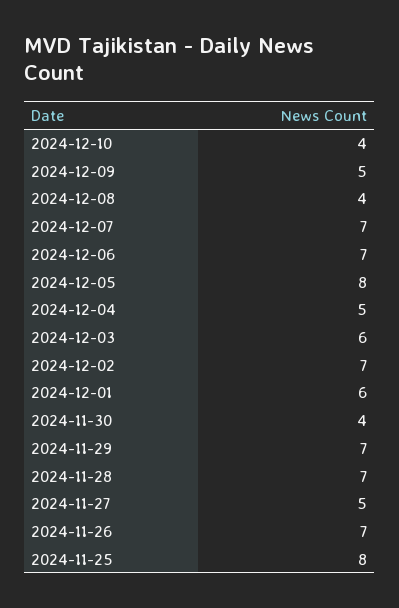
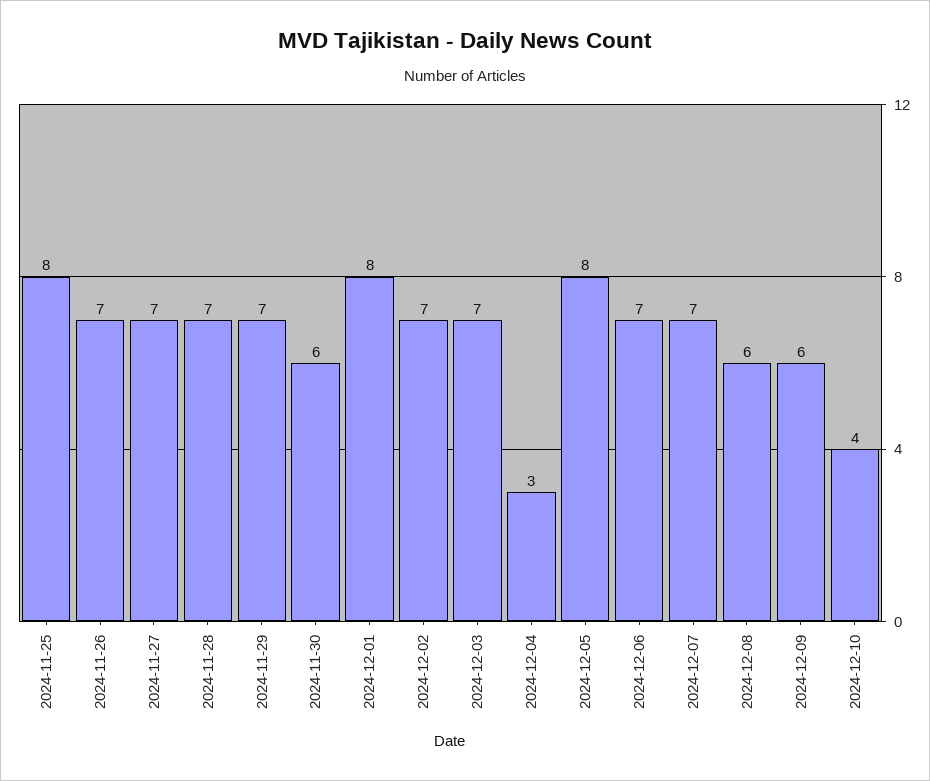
  {
    "2024-12-10": 4,
-   "2024-12-09": 5,
+   "2024-12-09": 6,
-   "2024-12-08": 4,
+   "2024-12-08": 6,
    "2024-12-07": 7,
    "2024-12-06": 7,
    "2024-12-05": 8,
-   "2024-12-04": 5,
+   "2024-12-04": 3,
-   "2024-12-03": 6,
+   "2024-12-03": 7,
    "2024-12-02": 7,
-   "2024-12-01": 6,
+   "2024-12-01": 8,
-   "2024-11-30": 4,
+   "2024-11-30": 6,
    "2024-11-29": 7,
    "2024-11-28": 7,
-   "2024-11-27": 5,
+   "2024-11-27": 7,
    "2024-11-26": 7,
    "2024-11-25": 8
  }

